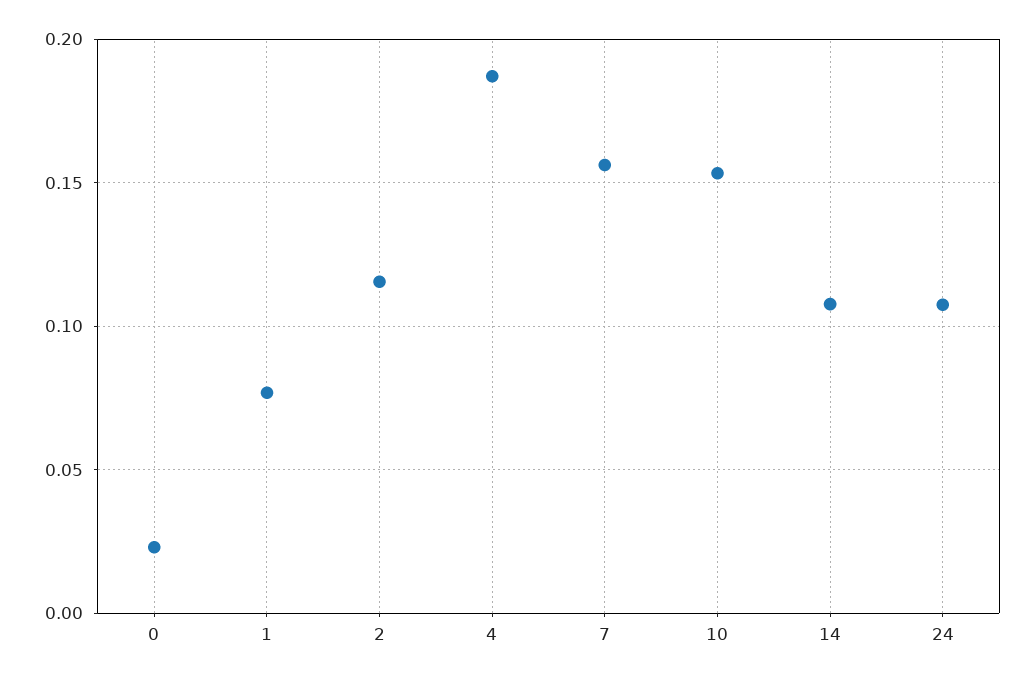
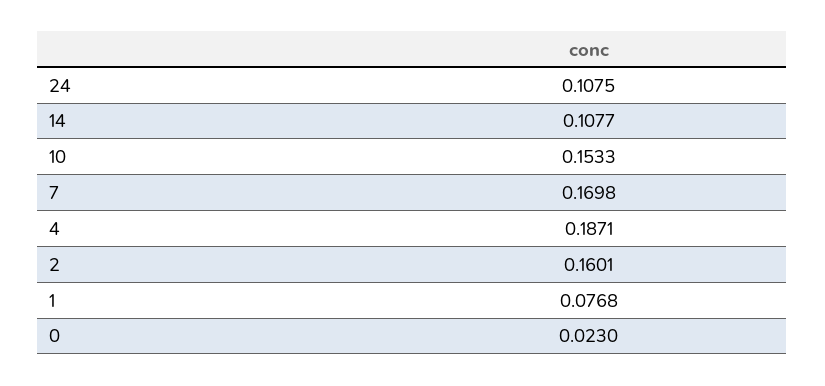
  {
    "0": 0.023,
    "1": 0.0768,
-   "2": 0.115,
+   "2": 0.1601,
    "4": 0.1871,
-   "7": 0.155,
+   "7": 0.1698,
    "10": 0.1533,
    "14": 0.1077,
    "24": 0.1075
  }

